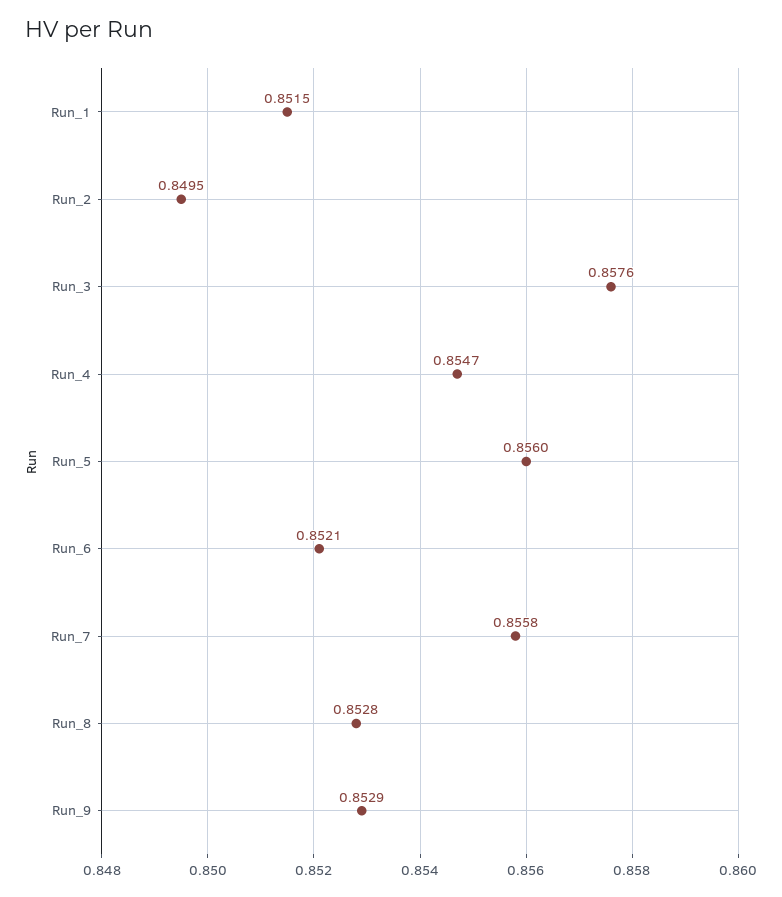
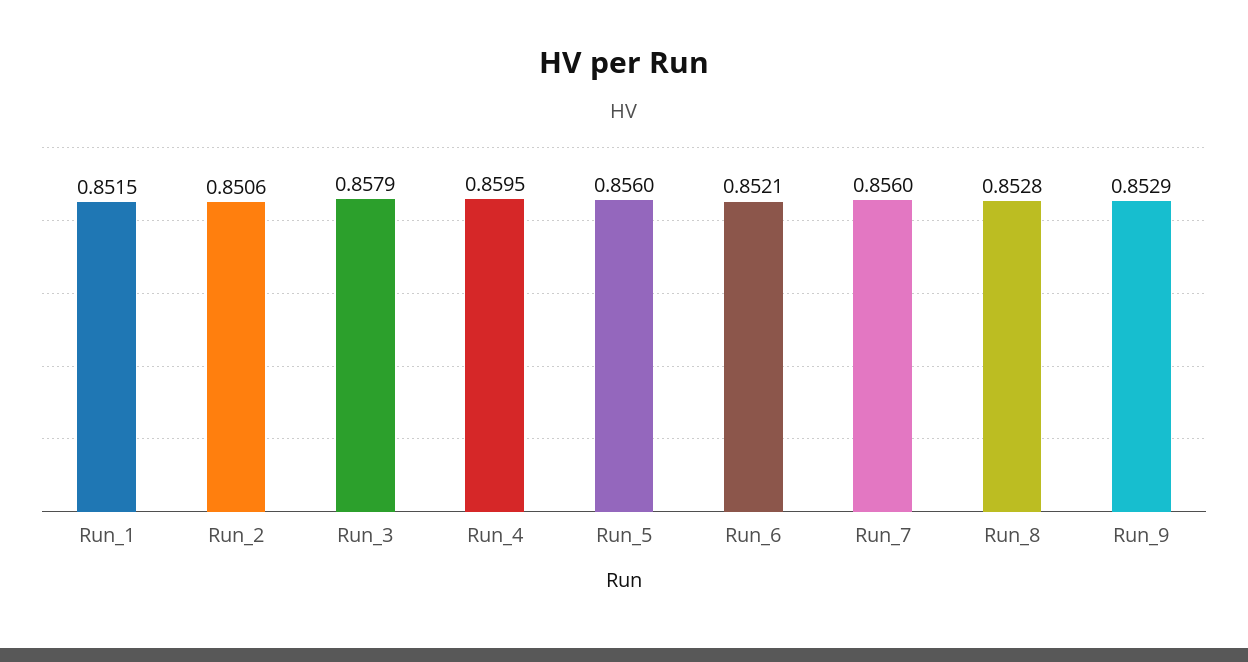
  {
    "Run_1": 0.8515,
-   "Run_2": 0.8495,
+   "Run_2": 0.8506,
-   "Run_3": 0.8576,
+   "Run_3": 0.8579,
-   "Run_4": 0.8547,
+   "Run_4": 0.8595,
    "Run_5": 0.856,
    "Run_6": 0.8521,
-   "Run_7": 0.8558,
+   "Run_7": 0.856,
    "Run_8": 0.8528,
    "Run_9": 0.8529
  }

